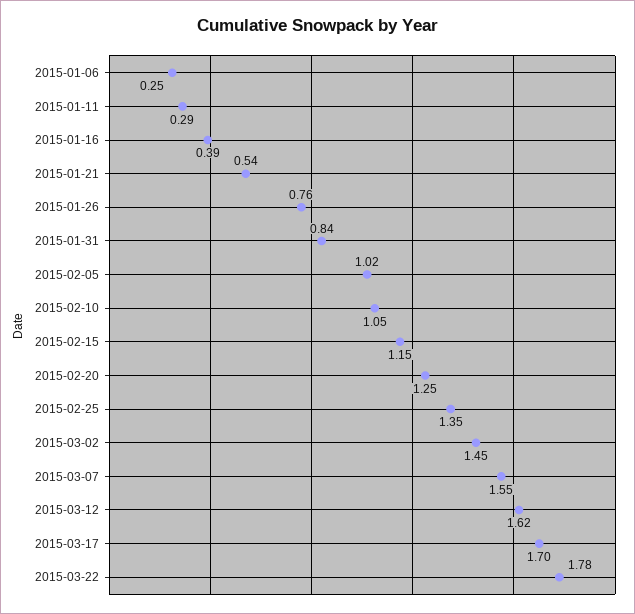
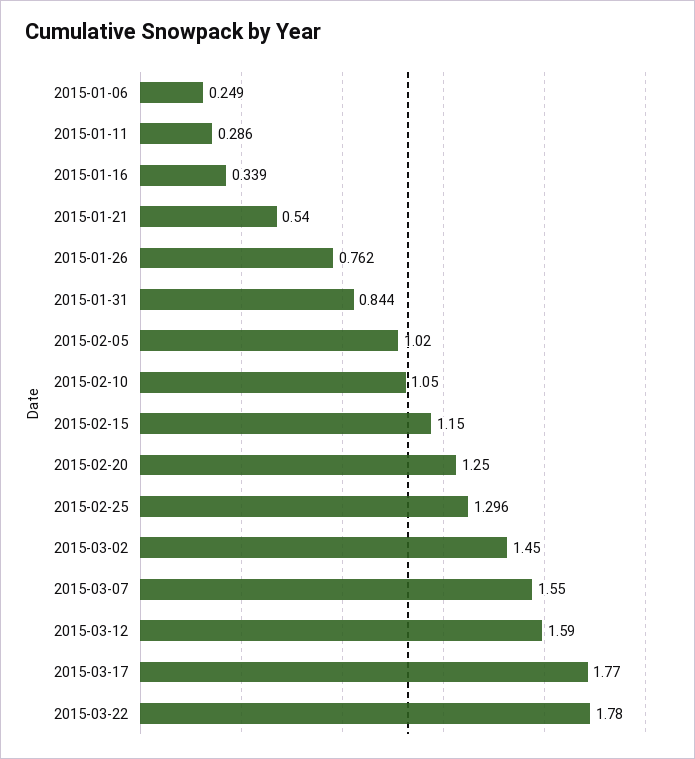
  {
    "2015-01-06": 0.249,
    "2015-01-11": 0.286,
-   "2015-01-16": 0.39,
+   "2015-01-16": 0.339,
    "2015-01-21": 0.54,
    "2015-01-26": 0.762,
    "2015-01-31": 0.844,
    "2015-02-05": 1.02,
    "2015-02-10": 1.05,
    "2015-02-15": 1.15,
    "2015-02-20": 1.25,
-   "2015-02-25": 1.35,
+   "2015-02-25": 1.296,
    "2015-03-02": 1.45,
    "2015-03-07": 1.55,
-   "2015-03-12": 1.62,
+   "2015-03-12": 1.59,
-   "2015-03-17": 1.7,
+   "2015-03-17": 1.77,
    "2015-03-22": 1.78
  }

